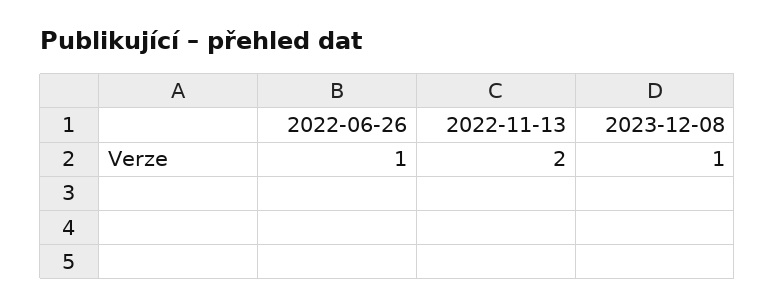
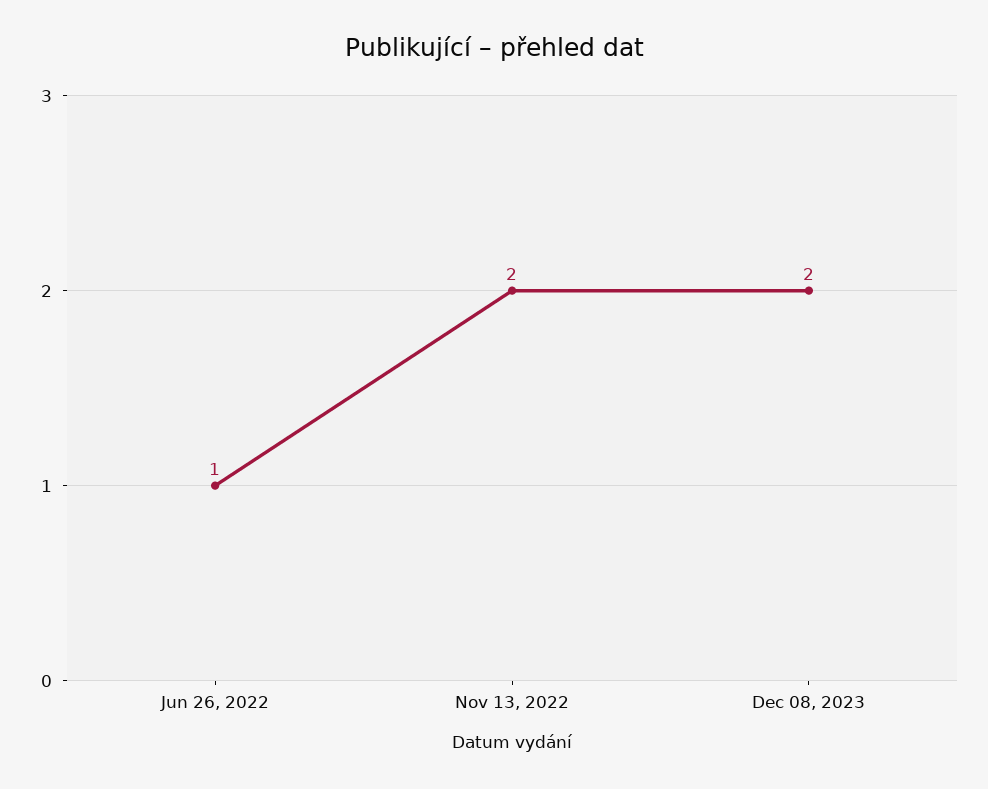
  {
    "2022-06-26": 1,
    "2022-11-13": 2,
-   "2023-12-08": 1
+   "2023-12-08": 2
  }

